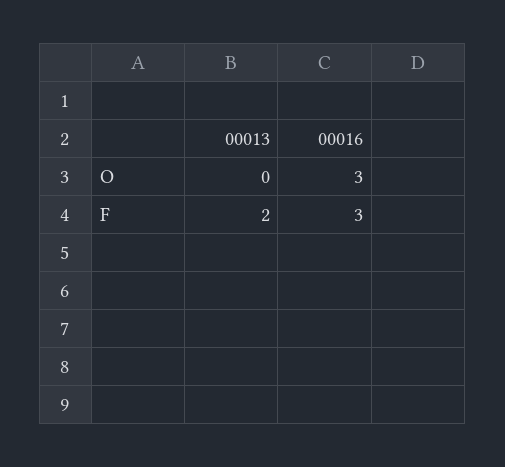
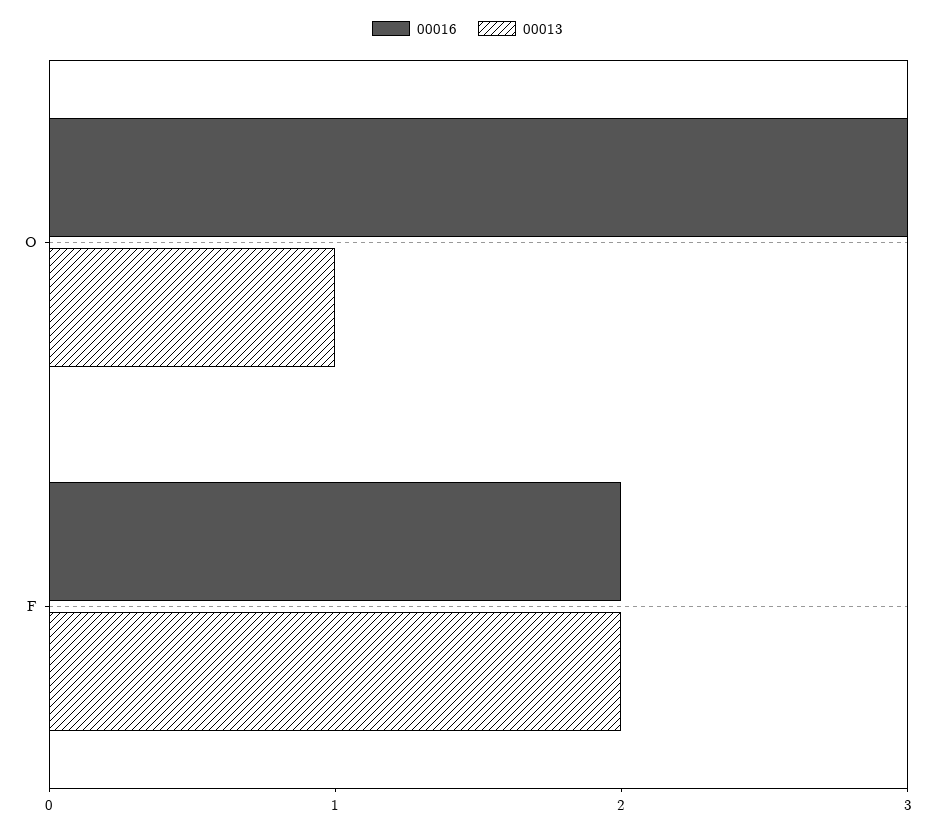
  {
    "00013": {
-     "O": 0,
+     "O": 1,
      "F": 2
    },
    "00016": {
      "O": 3,
-     "F": 3
+     "F": 2
    }
  }

